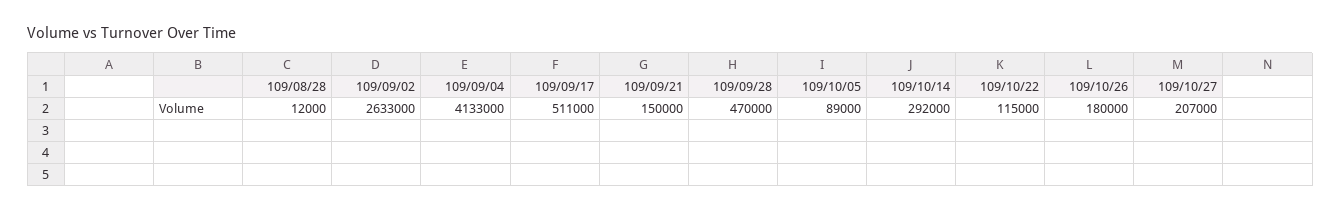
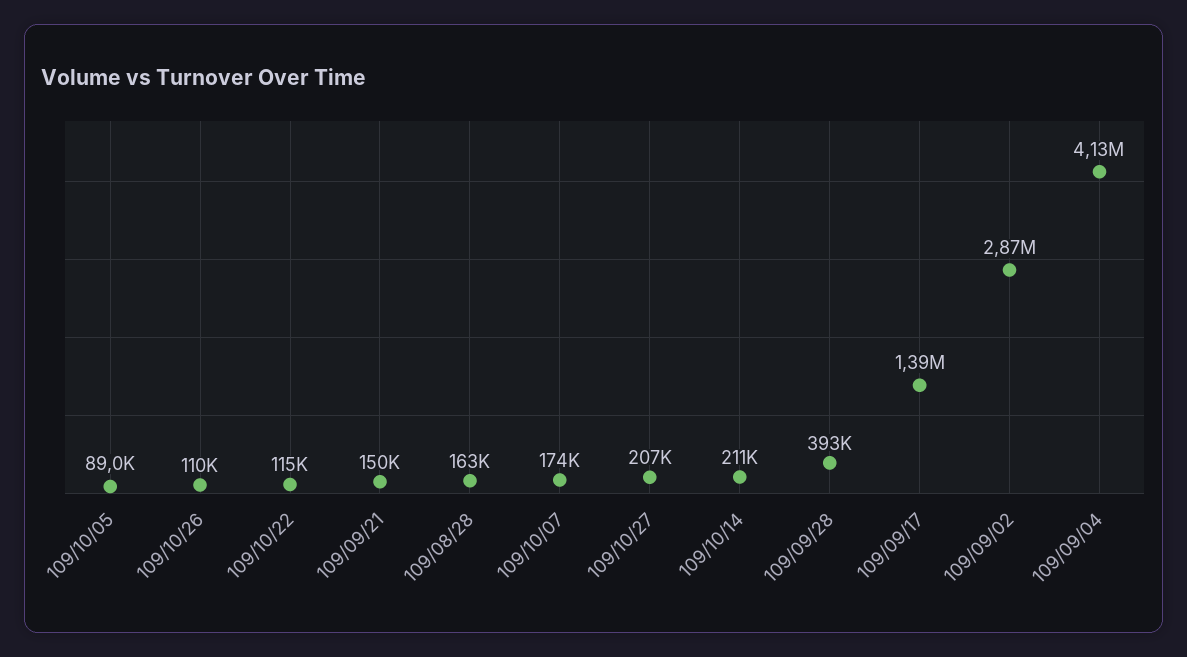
  {
-   "109/08/28": 12000,
+   "109/08/28": 163000,
-   "109/09/02": 2633000,
+   "109/09/02": 2870000,
    "109/09/04": 4133000,
-   "109/09/17": 511000,
+   "109/09/17": 1390000,
    "109/09/21": 150000,
-   "109/09/28": 470000,
+   "109/09/28": 393000,
    "109/10/05": 89000,
-   "109/10/14": 292000,
+   "109/10/14": 211000,
    "109/10/22": 115000,
-   "109/10/26": 180000,
+   "109/10/26": 110000,
-   "109/10/27": 207000
+   "109/10/27": 207000,
+   "109/10/07": 174000
  }

